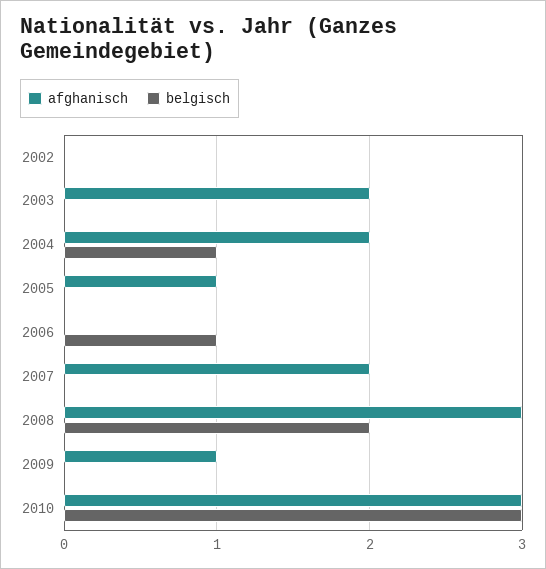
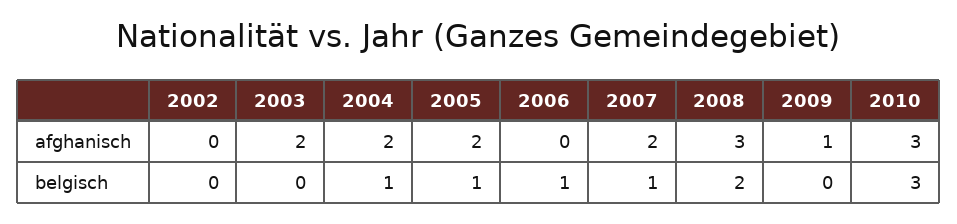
  {
    "afghanisch": {
      "2002": 0,
      "2003": 2,
      "2004": 2,
-     "2005": 1,
+     "2005": 2,
      "2006": 0,
      "2007": 2,
      "2008": 3,
      "2009": 1,
      "2010": 3
    },
    "belgisch": {
      "2002": 0,
      "2003": 0,
      "2004": 1,
-     "2005": 0,
+     "2005": 1,
      "2006": 1,
-     "2007": 0,
+     "2007": 1,
      "2008": 2,
      "2009": 0,
      "2010": 3
    }
  }

